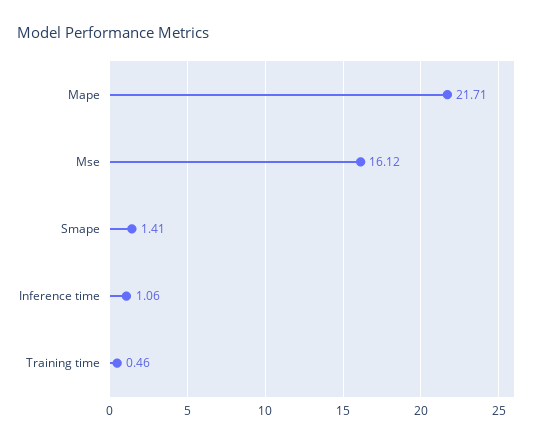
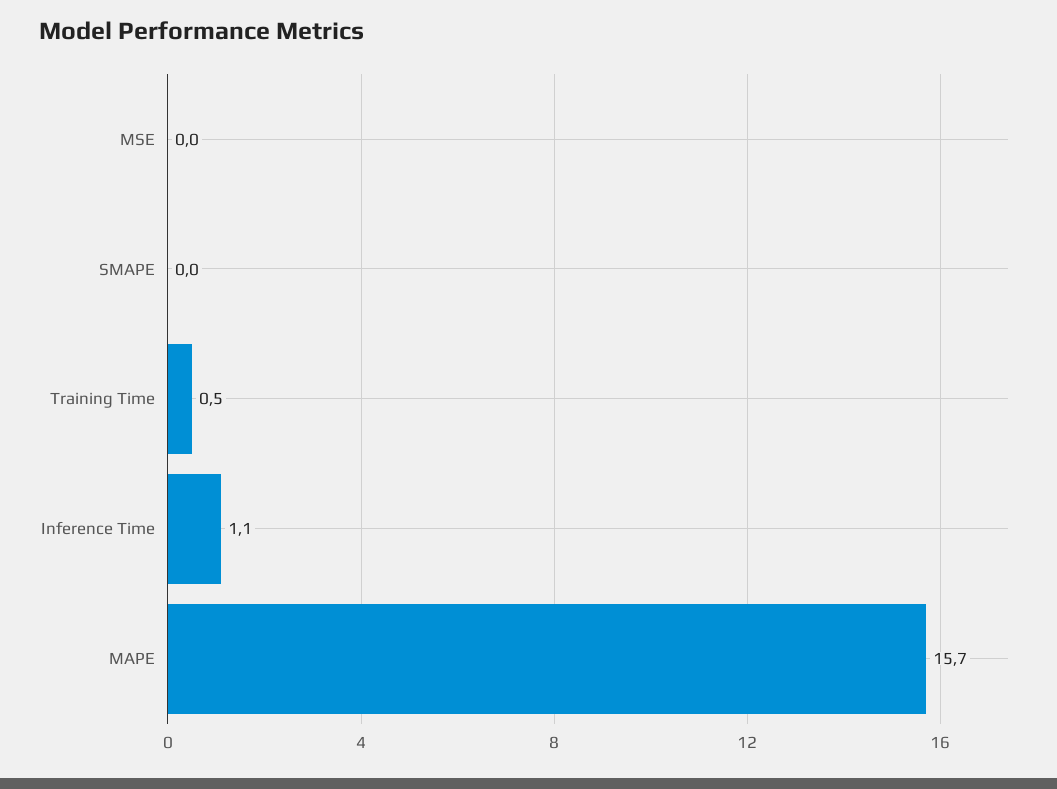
  {
-   "Mape": 21.71,
+   "Mape": 15.7,
-   "Mse": 16.12,
+   "Mse": 0,
-   "Smape": 1.41,
+   "Smape": 0,
    "Inference time": 1.06,
    "Training time": 0.46
  }

